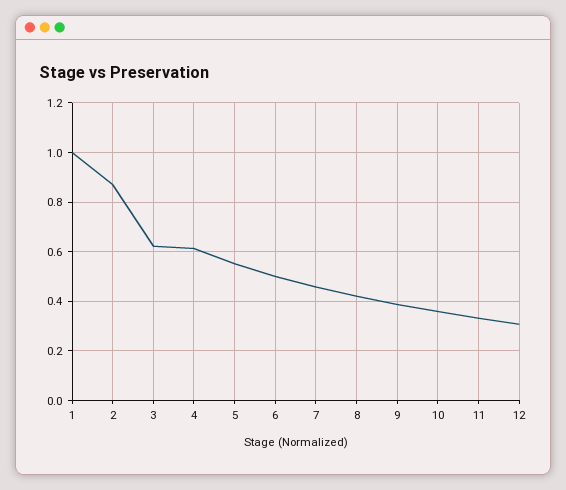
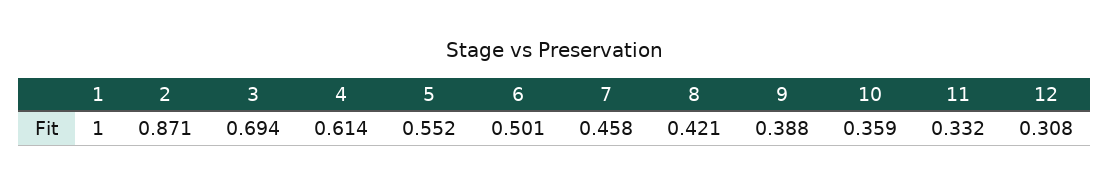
  {
    "1": 1,
    "2": 0.871,
-   "3": 0.625,
+   "3": 0.694,
    "4": 0.614,
    "5": 0.552,
    "6": 0.501,
    "7": 0.458,
    "8": 0.421,
    "9": 0.388,
    "10": 0.359,
    "11": 0.332,
    "12": 0.308
  }

